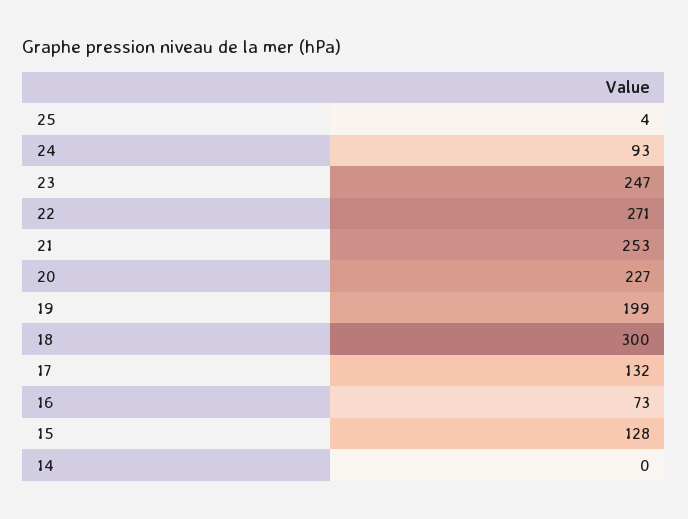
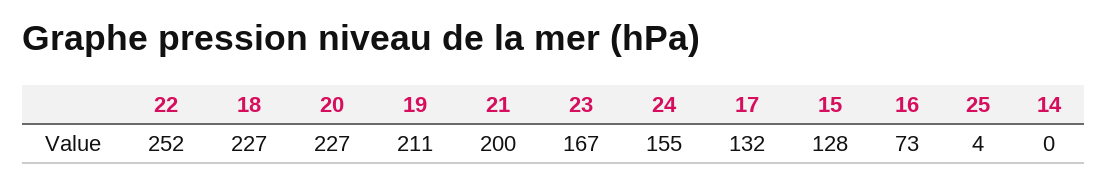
  {
    "25": 4,
-   "24": 93,
+   "24": 155,
-   "23": 247,
+   "23": 167,
-   "22": 271,
+   "22": 252,
-   "21": 253,
+   "21": 200,
    "20": 227,
-   "19": 199,
+   "19": 211,
-   "18": 300,
+   "18": 227,
    "17": 132,
    "16": 73,
    "15": 128,
    "14": 0
  }

